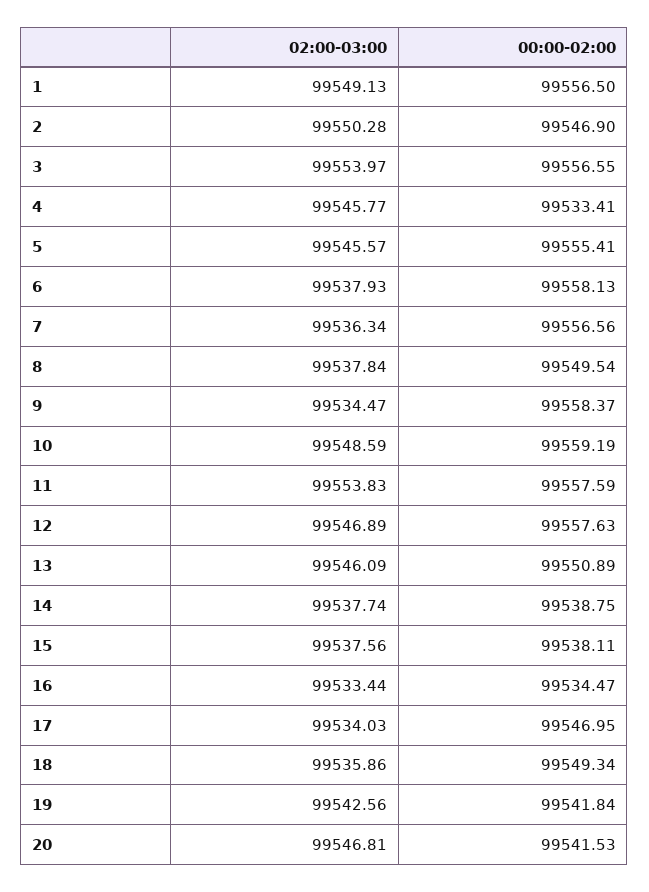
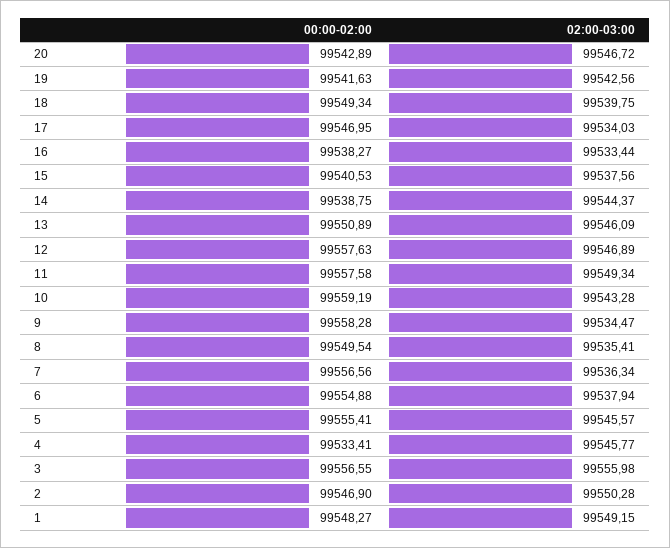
  {
    "02:00-03:00": {
-     "1": 99549.13,
+     "1": 99549.15,
      "2": 99550.28,
-     "3": 99553.97,
+     "3": 99555.98,
      "4": 99545.77,
      "5": 99545.57,
-     "6": 99537.93,
+     "6": 99537.94,
      "7": 99536.34,
-     "8": 99537.84,
+     "8": 99535.41,
      "9": 99534.47,
-     "10": 99548.59,
+     "10": 99543.28,
-     "11": 99553.83,
+     "11": 99549.34,
      "12": 99546.89,
      "13": 99546.09,
-     "14": 99537.74,
+     "14": 99544.37,
      "15": 99537.56,
      "16": 99533.44,
      "17": 99534.03,
-     "18": 99535.86,
+     "18": 99539.75,
      "19": 99542.56,
-     "20": 99546.81
+     "20": 99546.72
    },
    "00:00-02:00": {
-     "1": 99556.5,
+     "1": 99548.27,
      "2": 99546.9,
      "3": 99556.55,
      "4": 99533.41,
      "5": 99555.41,
-     "6": 99558.13,
+     "6": 99554.88,
      "7": 99556.56,
      "8": 99549.54,
-     "9": 99558.37,
+     "9": 99558.28,
      "10": 99559.19,
-     "11": 99557.59,
+     "11": 99557.58,
      "12": 99557.63,
      "13": 99550.89,
      "14": 99538.75,
-     "15": 99538.11,
+     "15": 99540.53,
-     "16": 99534.47,
+     "16": 99538.27,
      "17": 99546.95,
      "18": 99549.34,
-     "19": 99541.84,
+     "19": 99541.63,
-     "20": 99541.53
+     "20": 99542.89
    }
  }

